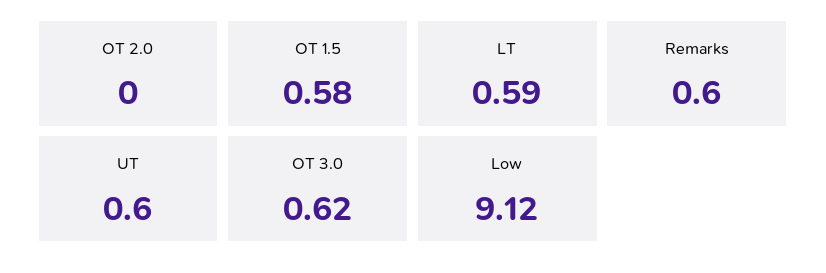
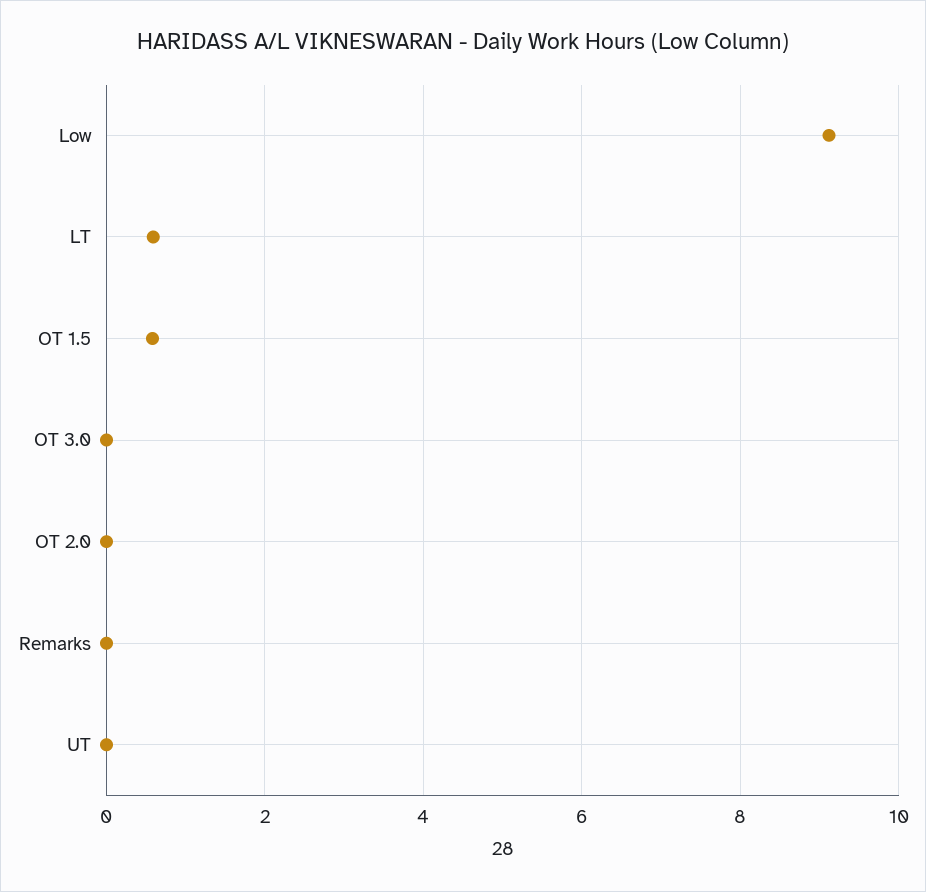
  {
    "OT 2.0": 0,
    "OT 1.5": 0.58,
    "LT": 0.59,
-   "Remarks": 0.6,
+   "Remarks": 0,
-   "UT": 0.6,
+   "UT": 0,
-   "OT 3.0": 0.62,
+   "OT 3.0": 0,
    "Low": 9.12
  }

